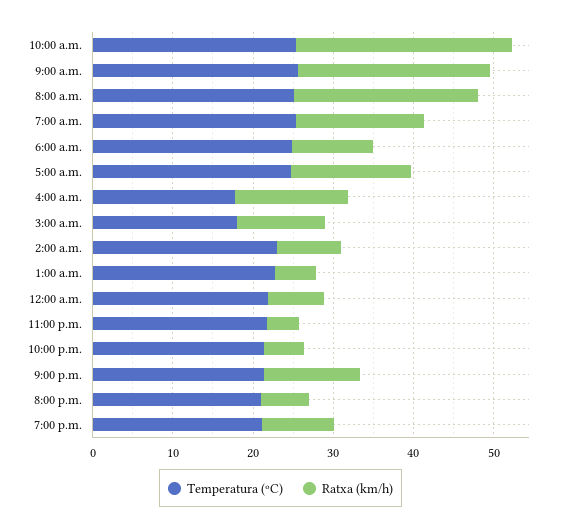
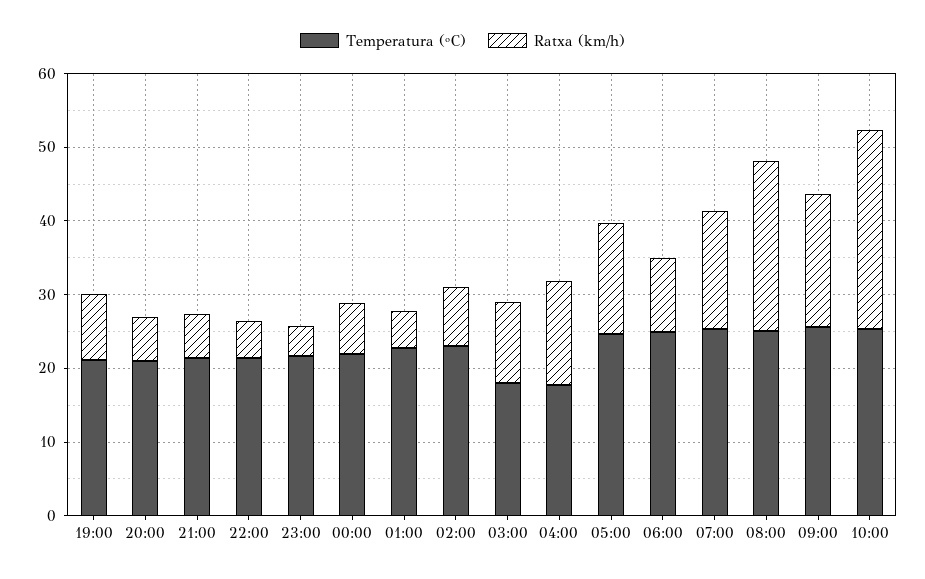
  {
    "Temperatura (ºC)": {
      "10:00 a.m.": 26,
      "9:00 a.m.": 26,
      "8:00 a.m.": 26,
      "7:00 a.m.": 26,
      "6:00 a.m.": 24,
      "5:00 a.m.": 24,
      "4:00 a.m.": 18,
      "3:00 a.m.": 18,
      "2:00 a.m.": 24,
      "1:00 a.m.": 22,
      "12:00 a.m.": 22,
      "11:00 p.m.": 22,
      "10:00 p.m.": 22,
      "9:00 p.m.": 22,
      "8:00 p.m.": 22,
      "7:00 p.m.": 22
    },
    "Ratxa (km/h)": {
      "10:00 a.m.": 28,
-     "9:00 a.m.": 24,
+     "9:00 a.m.": 18,
      "8:00 a.m.": 24,
      "7:00 a.m.": 16,
      "6:00 a.m.": 10,
      "5:00 a.m.": 16,
      "4:00 a.m.": 14,
      "3:00 a.m.": 12,
      "2:00 a.m.": 8,
      "1:00 a.m.": 6,
      "12:00 a.m.": 8,
      "11:00 p.m.": 4,
      "10:00 p.m.": 6,
-     "9:00 p.m.": 12,
+     "9:00 p.m.": 6,
      "8:00 p.m.": 6,
      "7:00 p.m.": 10
    }
  }

